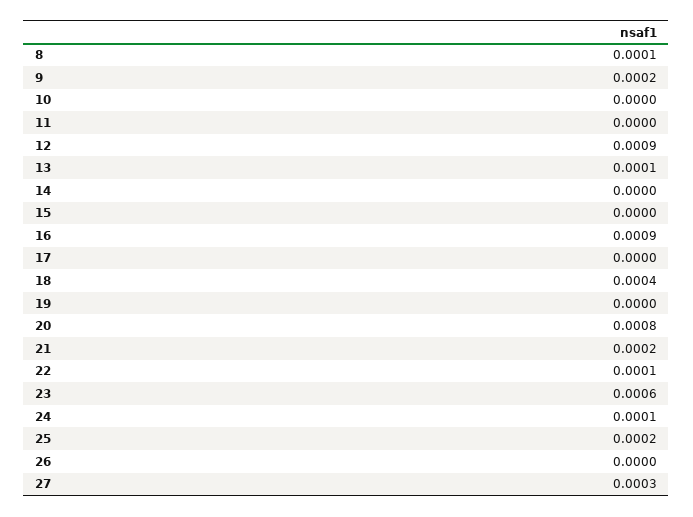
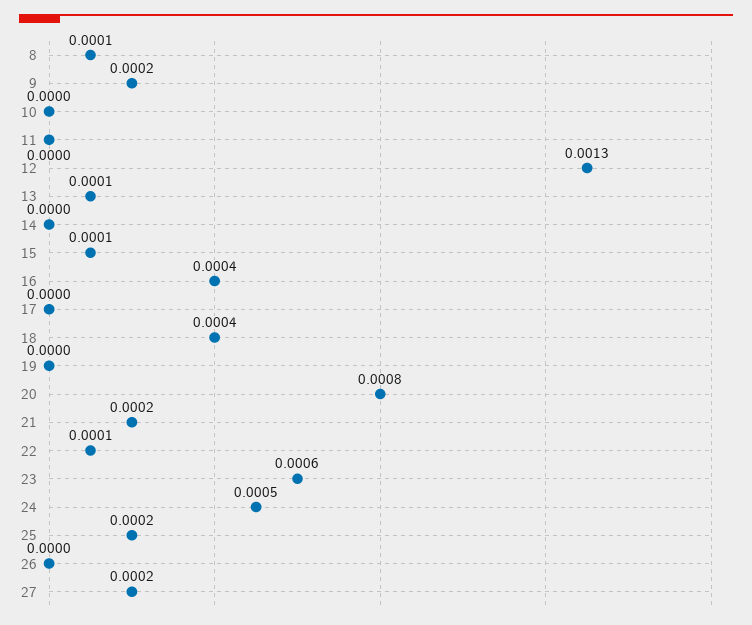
  {
    "8": 0.0001,
    "9": 0.0002,
    "10": 0,
    "11": 0,
-   "12": 0.0009,
+   "12": 0.0013,
    "13": 0.0001,
    "14": 0,
-   "15": 0,
+   "15": 0.0001,
-   "16": 0.0009,
+   "16": 0.0004,
    "17": 0,
    "18": 0.0004,
    "19": 0,
    "20": 0.0008,
    "21": 0.0002,
    "22": 0.0001,
    "23": 0.0006,
-   "24": 0.0001,
+   "24": 0.0005,
    "25": 0.0002,
    "26": 0,
-   "27": 0.0003
+   "27": 0.0002
  }

